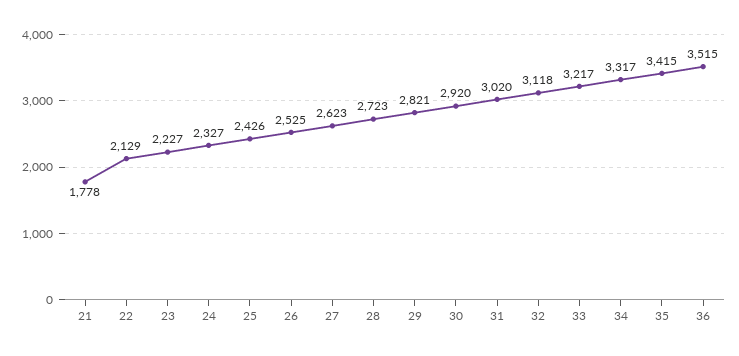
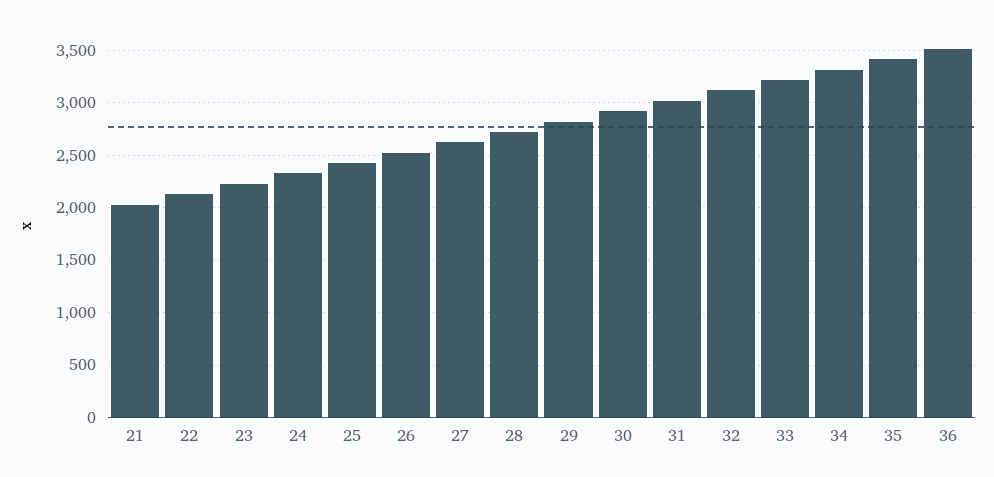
  {
-   "21": 1778,
+   "21": 2000,
    "22": 2129,
    "23": 2227,
    "24": 2327,
    "25": 2426,
    "26": 2525,
    "27": 2623,
    "28": 2723,
    "29": 2821,
    "30": 2920,
    "31": 3020,
    "32": 3118,
    "33": 3217,
    "34": 3317,
    "35": 3415,
    "36": 3515
  }

